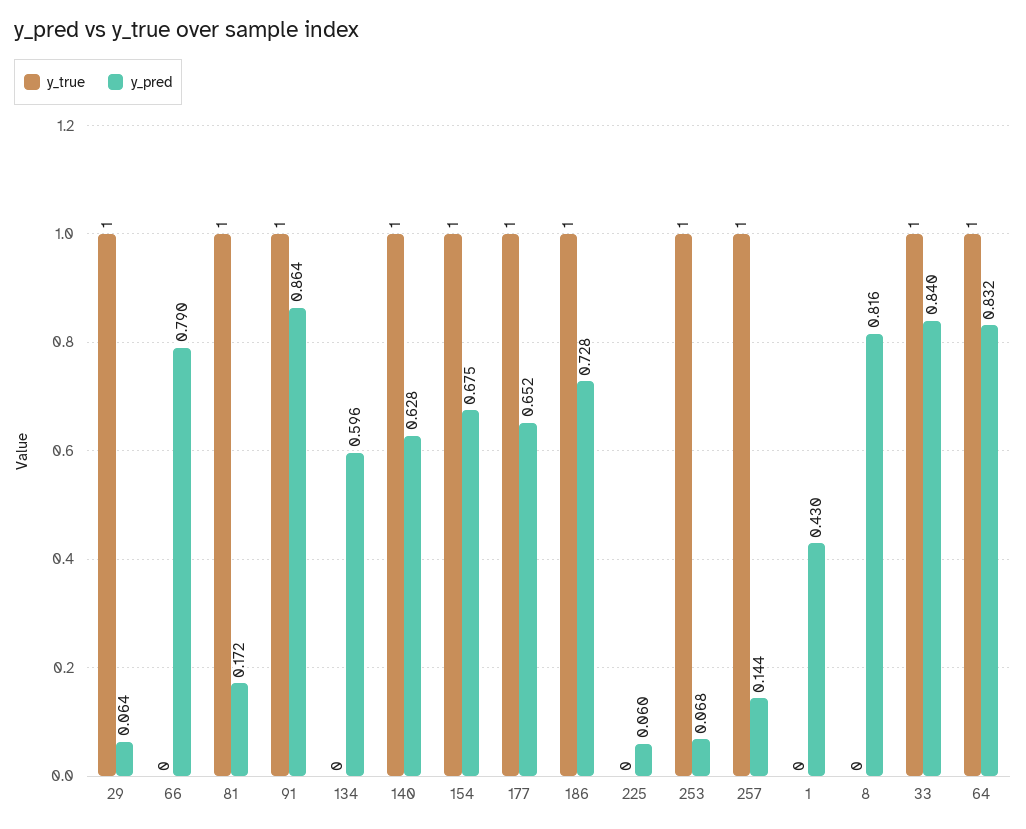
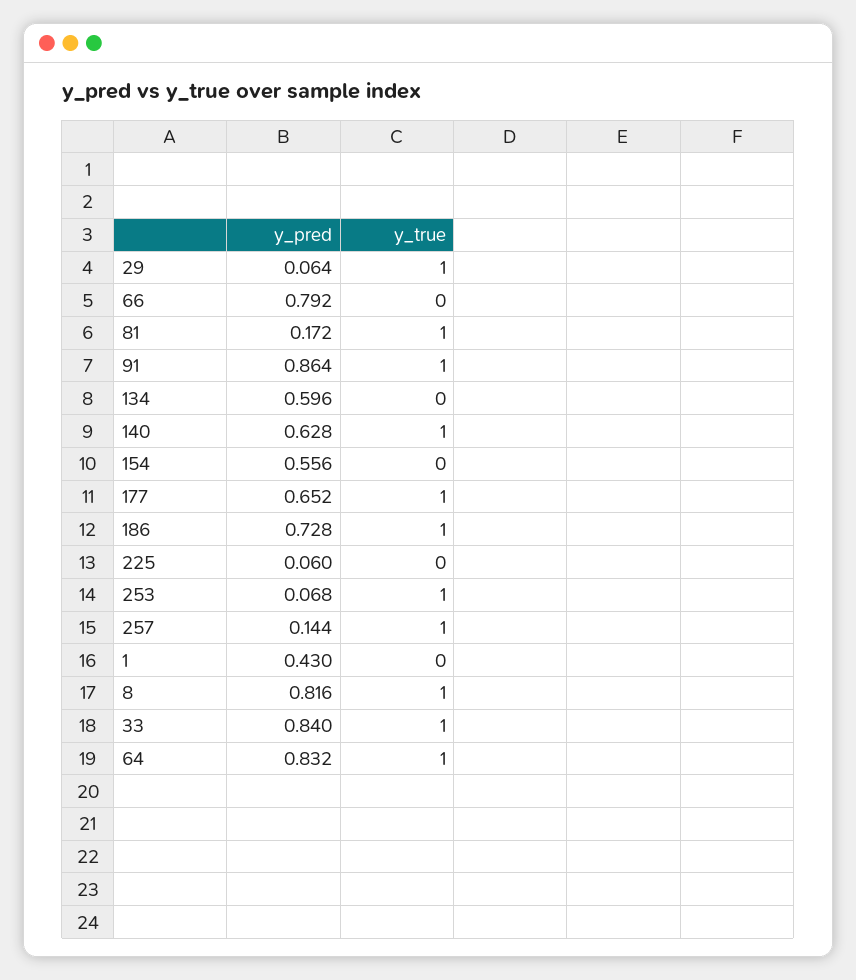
  {
    "y_true": {
      "29": 1,
      "66": 0,
      "81": 1,
      "91": 1,
      "134": 0,
      "140": 1,
-     "154": 1,
+     "154": 0,
      "177": 1,
      "186": 1,
      "225": 0,
      "253": 1,
      "257": 1,
      "1": 0,
-     "8": 0,
+     "8": 1,
      "33": 1,
      "64": 1
    },
    "y_pred": {
      "29": 0.064,
-     "66": 0.79,
+     "66": 0.792,
      "81": 0.172,
      "91": 0.864,
      "134": 0.596,
      "140": 0.628,
-     "154": 0.675,
+     "154": 0.556,
      "177": 0.652,
      "186": 0.728,
      "225": 0.06,
      "253": 0.068,
      "257": 0.144,
      "1": 0.43,
      "8": 0.816,
      "33": 0.84,
      "64": 0.832
    }
  }

